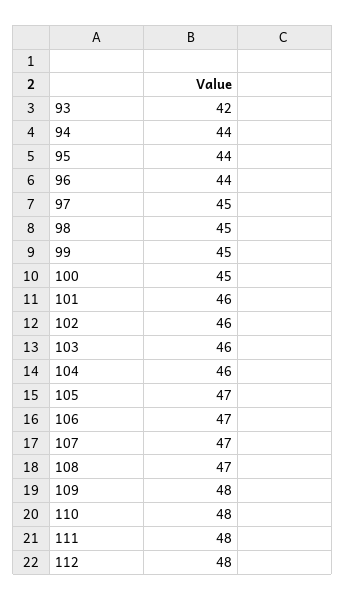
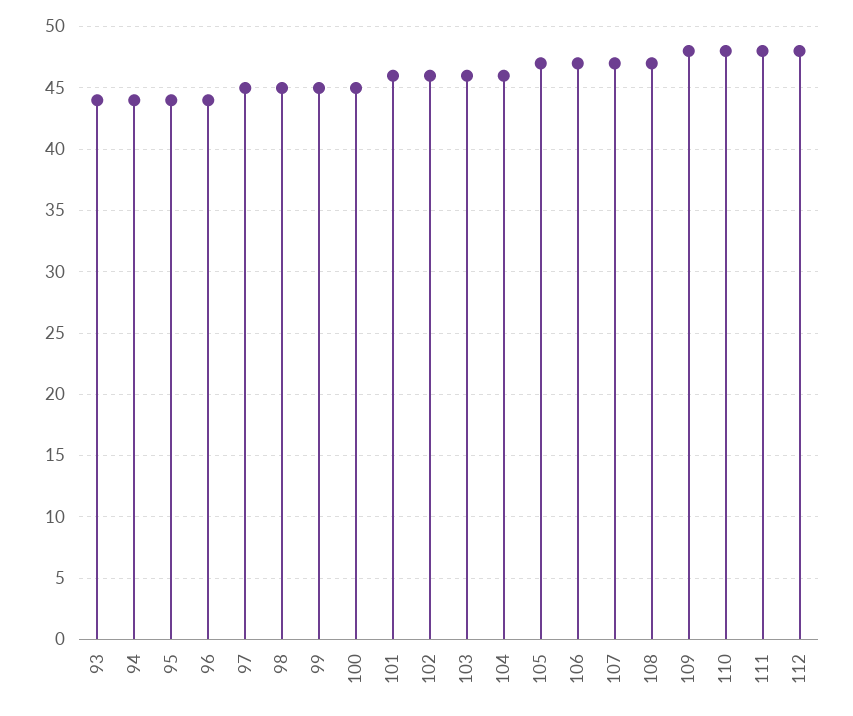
  {
-   "93": 42,
+   "93": 44,
    "94": 44,
    "95": 44,
    "96": 44,
    "97": 45,
    "98": 45,
    "99": 45,
    "100": 45,
    "101": 46,
    "102": 46,
    "103": 46,
    "104": 46,
    "105": 47,
    "106": 47,
    "107": 47,
    "108": 47,
    "109": 48,
    "110": 48,
    "111": 48,
    "112": 48
  }

